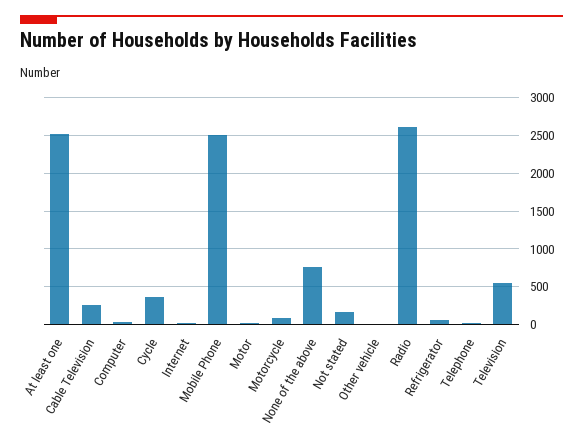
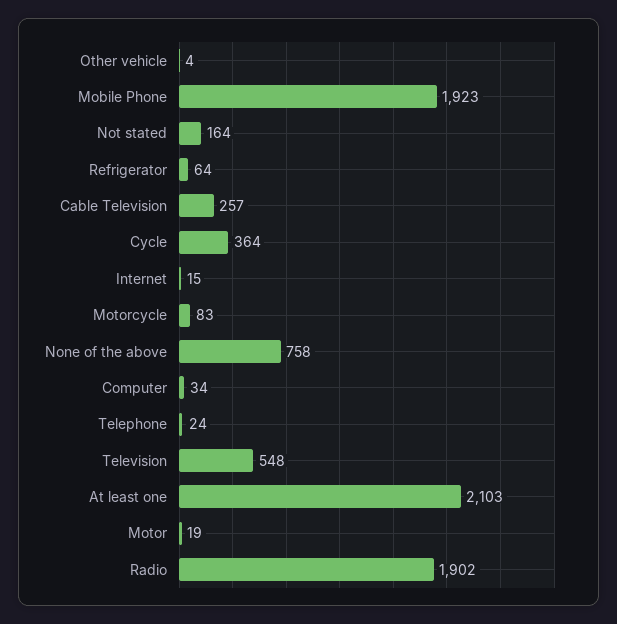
  {
-   "At least one": 2500,
+   "At least one": 2103,
    "Cable Television": 257,
    "Computer": 34,
    "Cycle": 364,
    "Internet": 15,
-   "Mobile Phone": 2500,
+   "Mobile Phone": 1923,
    "Motor": 19,
    "Motorcycle": 83,
    "None of the above": 758,
    "Not stated": 164,
    "Other vehicle": 4,
-   "Radio": 2600,
+   "Radio": 1902,
    "Refrigerator": 64,
    "Telephone": 24,
    "Television": 548
  }

